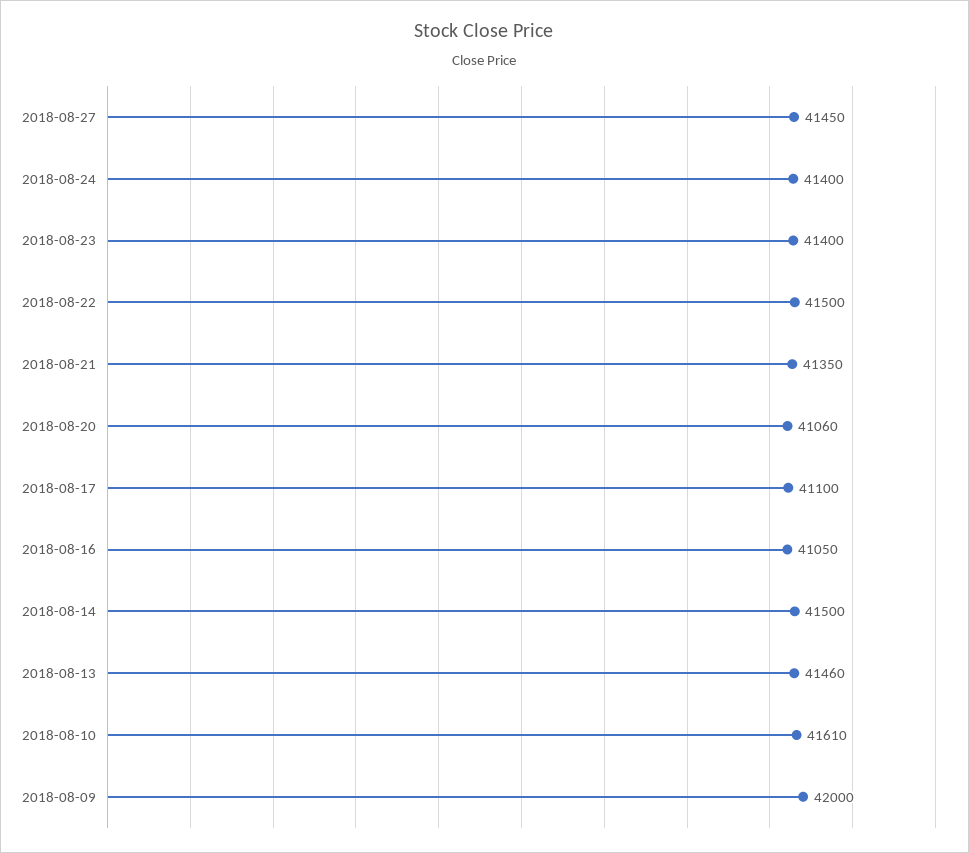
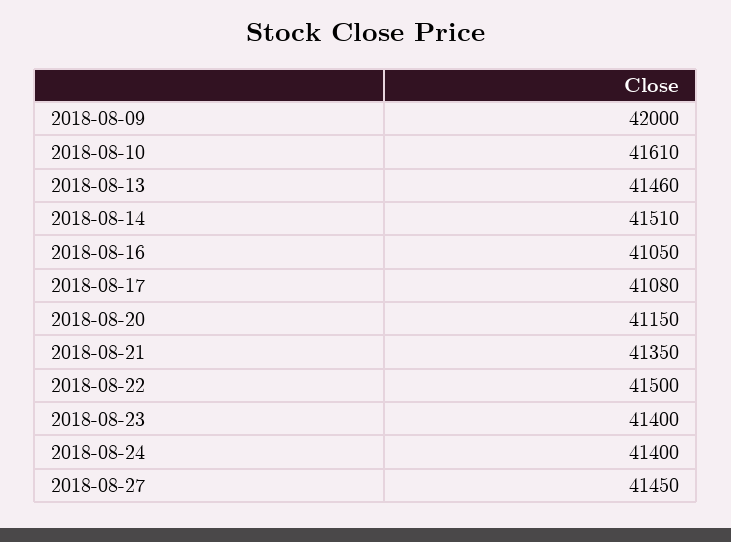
  {
    "2018-08-27": 41450,
    "2018-08-24": 41400,
    "2018-08-23": 41400,
    "2018-08-22": 41500,
    "2018-08-21": 41350,
-   "2018-08-20": 41060,
+   "2018-08-20": 41150,
-   "2018-08-17": 41100,
+   "2018-08-17": 41080,
    "2018-08-16": 41050,
-   "2018-08-14": 41500,
+   "2018-08-14": 41510,
    "2018-08-13": 41460,
    "2018-08-10": 41610,
    "2018-08-09": 42000
  }

